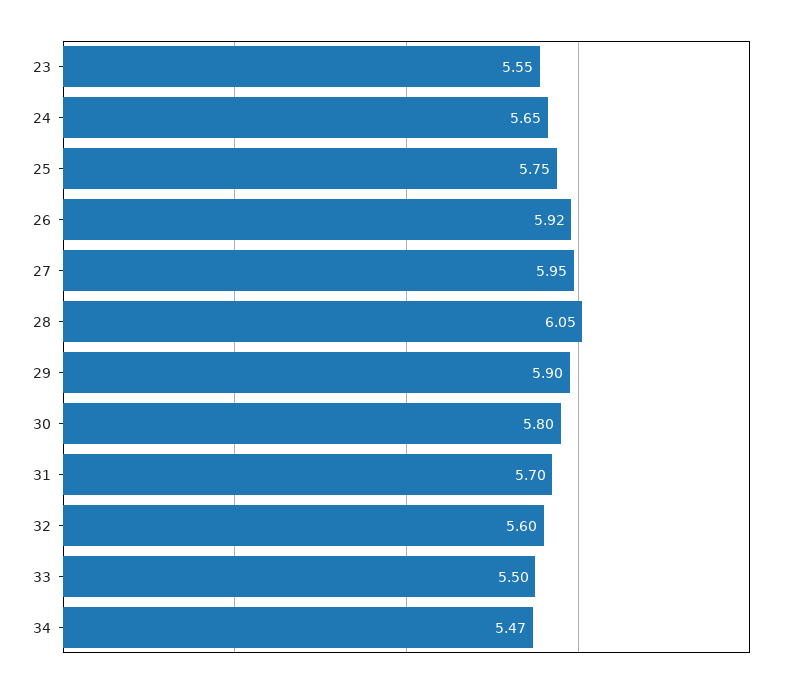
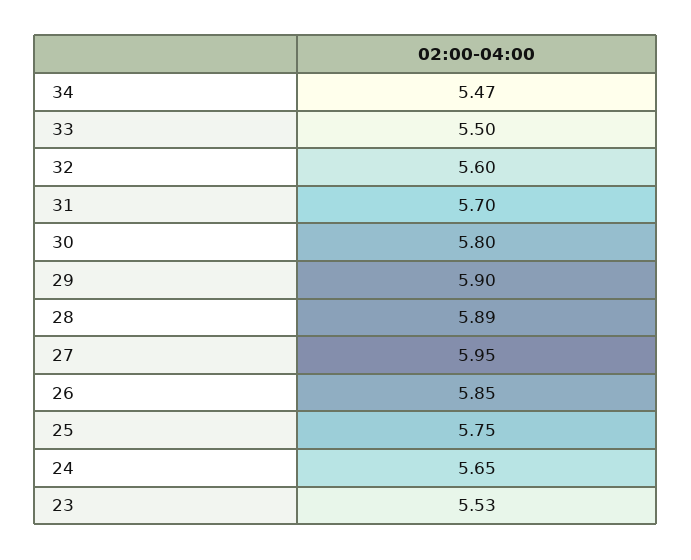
  {
-   "23": 5.55,
+   "23": 5.53,
    "24": 5.65,
    "25": 5.75,
-   "26": 5.92,
+   "26": 5.85,
    "27": 5.95,
-   "28": 6.05,
+   "28": 5.89,
    "29": 5.9,
    "30": 5.8,
    "31": 5.7,
    "32": 5.6,
    "33": 5.5,
    "34": 5.47
  }

